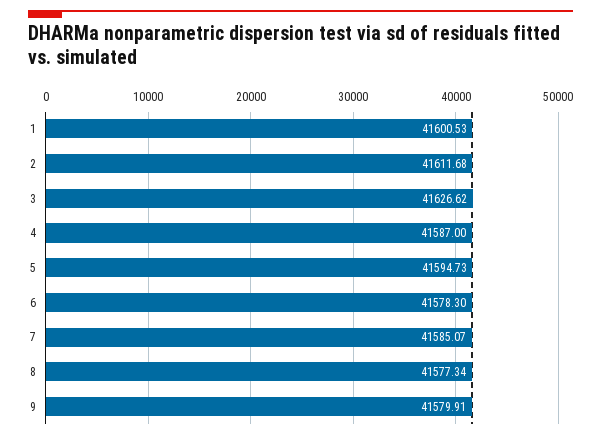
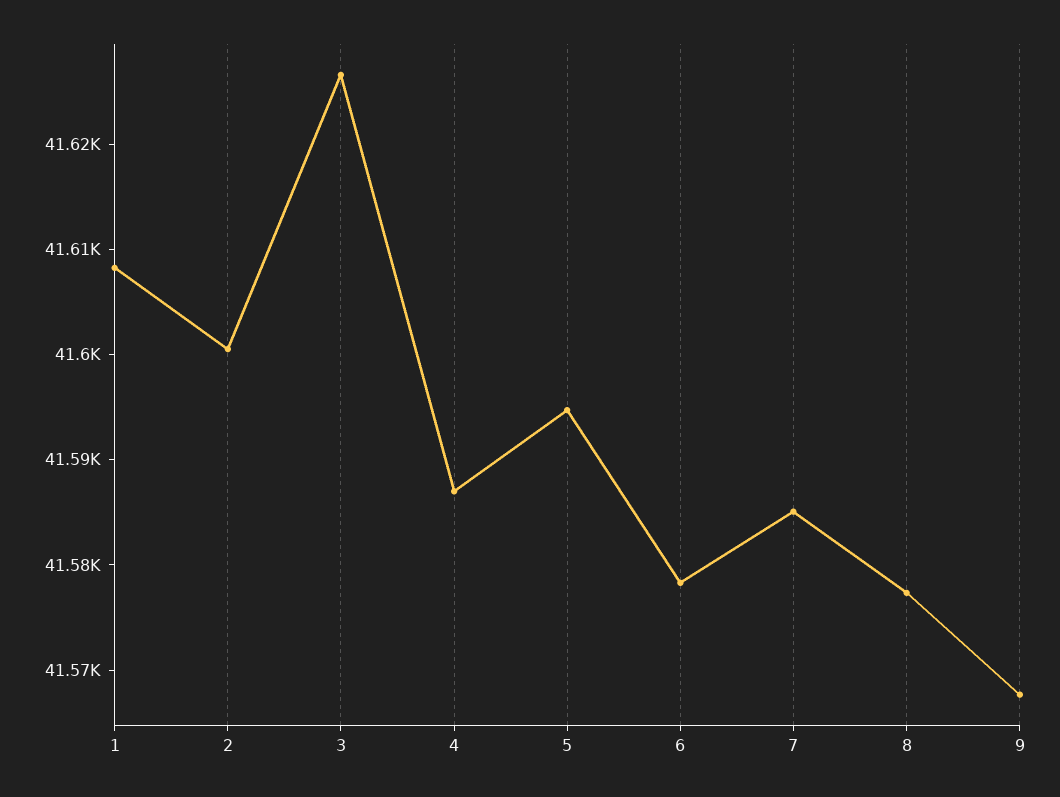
  {
-   "1": 41600.53,
+   "1": 41608,
-   "2": 41611.68,
+   "2": 41600,
    "3": 41626.62,
    "4": 41587,
    "5": 41594.73,
    "6": 41578.3,
    "7": 41585.07,
    "8": 41577.34,
-   "9": 41579.91
+   "9": 41568
  }

